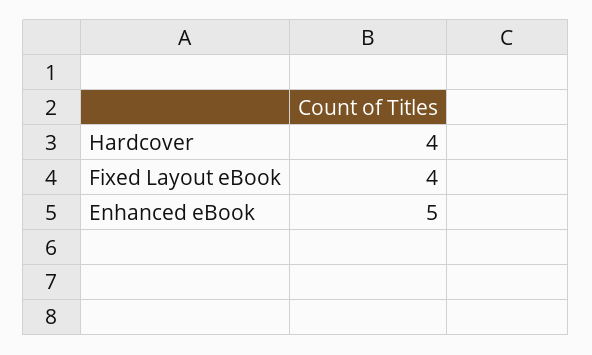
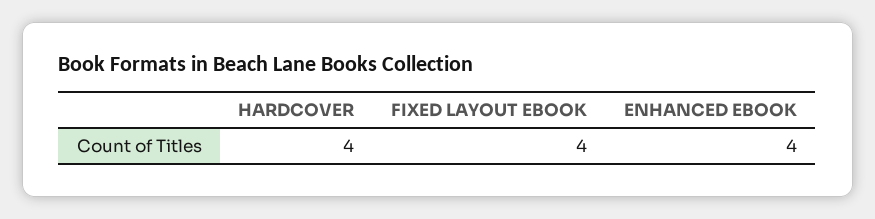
  {
    "Hardcover": 4,
    "Fixed Layout eBook": 4,
-   "Enhanced eBook": 5
+   "Enhanced eBook": 4
  }

